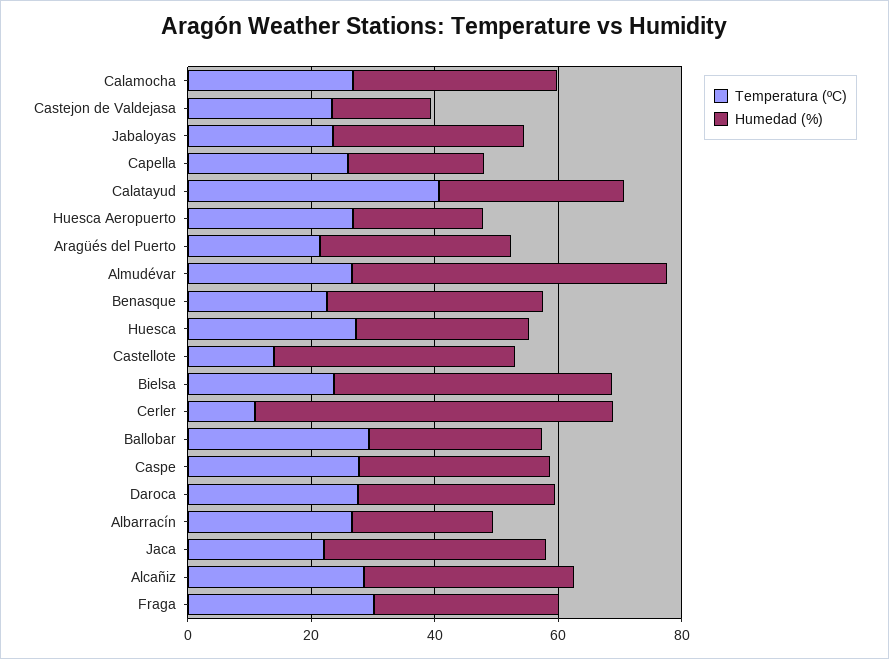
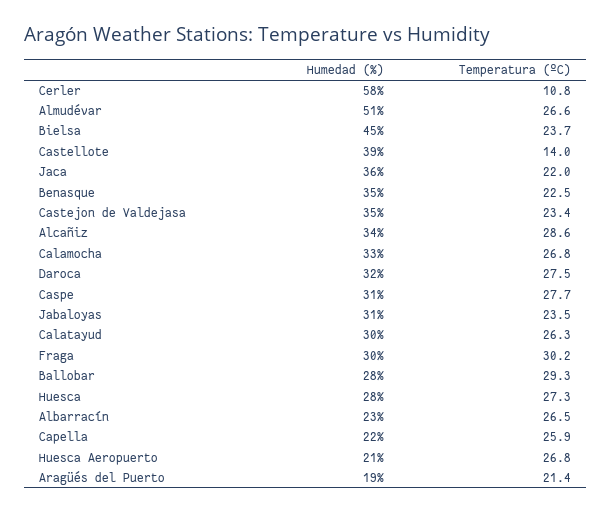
  {
    "Temperatura (ºC)": {
      "Calamocha": 26.8,
      "Castejon de Valdejasa": 23.4,
      "Jabaloyas": 23.5,
      "Capella": 25.9,
-     "Calatayud": 40,
+     "Calatayud": 26.3,
      "Huesca Aeropuerto": 26.8,
      "Aragüés del Puerto": 21.4,
      "Almudévar": 26.6,
      "Benasque": 22.5,
      "Huesca": 27.3,
      "Castellote": 14,
      "Bielsa": 23.7,
      "Cerler": 10.8,
      "Ballobar": 29.3,
      "Caspe": 27.7,
      "Daroca": 27.5,
      "Albarracín": 26.5,
      "Jaca": 22,
      "Alcañiz": 28.6,
      "Fraga": 30.2
    },
    "Humedad (%)": {
      "Calamocha": 33,
-     "Castejon de Valdejasa": 15,
+     "Castejon de Valdejasa": 35,
      "Jabaloyas": 31,
      "Capella": 22,
      "Calatayud": 30,
      "Huesca Aeropuerto": 21,
-     "Aragüés del Puerto": 30,
+     "Aragüés del Puerto": 19,
      "Almudévar": 51,
      "Benasque": 35,
      "Huesca": 28,
      "Castellote": 39,
      "Bielsa": 45,
      "Cerler": 58,
      "Ballobar": 28,
      "Caspe": 31,
      "Daroca": 32,
      "Albarracín": 23,
      "Jaca": 36,
      "Alcañiz": 34,
      "Fraga": 30
    }
  }

